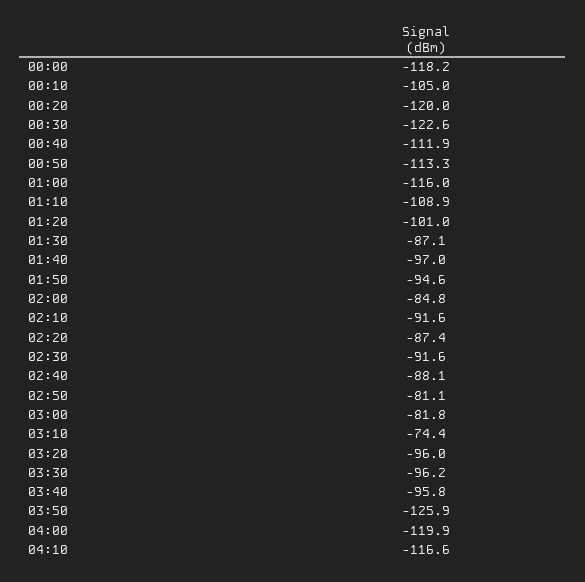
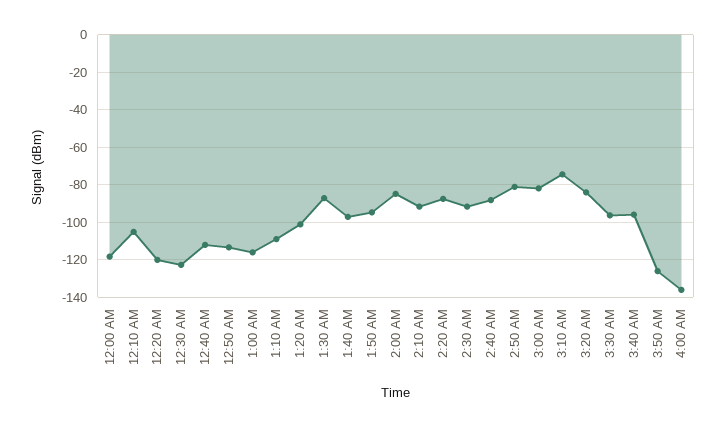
  {
    "00:00": -118.2,
    "00:10": -105,
    "00:20": -120,
    "00:30": -122.6,
    "00:40": -111.9,
    "00:50": -113.3,
    "01:00": -116,
    "01:10": -108.9,
    "01:20": -101,
    "01:30": -87.1,
    "01:40": -97,
    "01:50": -94.6,
    "02:00": -84.8,
    "02:10": -91.6,
    "02:20": -87.4,
    "02:30": -91.6,
    "02:40": -88.1,
    "02:50": -81.1,
    "03:00": -81.8,
    "03:10": -74.4,
-   "03:20": -96,
+   "03:20": -85,
    "03:30": -96.2,
    "03:40": -95.8,
    "03:50": -125.9,
-   "04:00": -119.9,
+   "04:00": -135
-   "04:10": -116.6
  }

